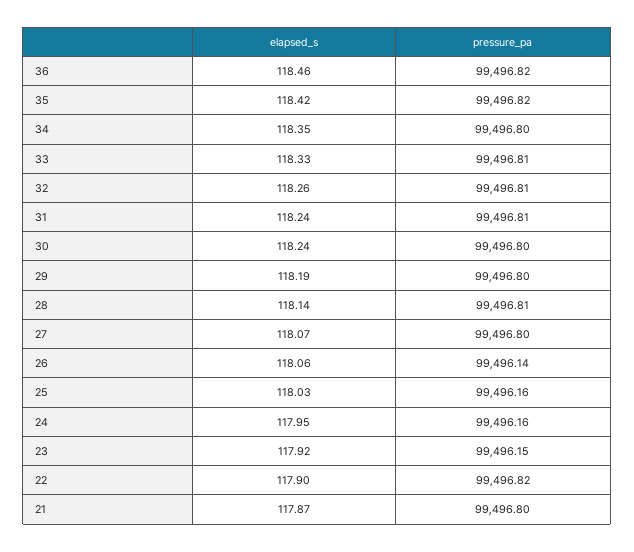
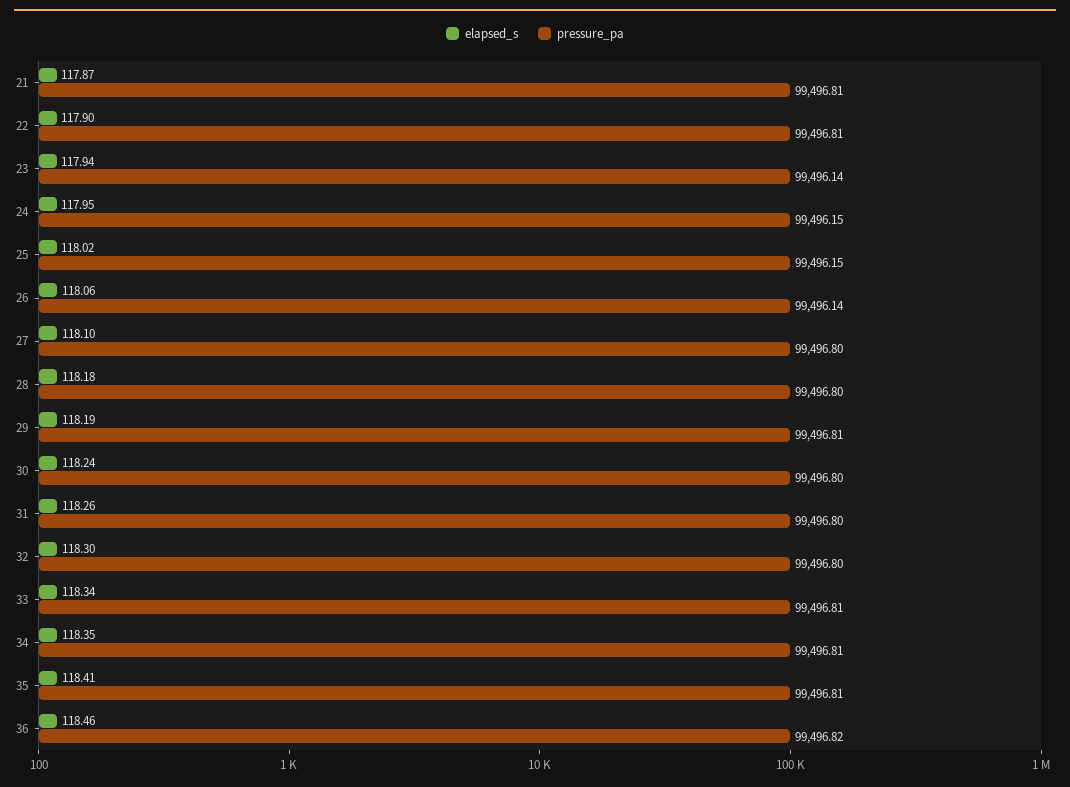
  {
    "elapsed_s": {
      "36": 118.46,
-     "35": 118.42,
+     "35": 118.41,
      "34": 118.35,
-     "33": 118.33,
+     "33": 118.34,
-     "32": 118.26,
+     "32": 118.3,
-     "31": 118.24,
+     "31": 118.26,
      "30": 118.24,
      "29": 118.19,
-     "28": 118.14,
+     "28": 118.18,
-     "27": 118.07,
+     "27": 118.1,
      "26": 118.06,
-     "25": 118.03,
+     "25": 118.02,
      "24": 117.95,
-     "23": 117.92,
+     "23": 117.94,
      "22": 117.9,
      "21": 117.87
    },
    "pressure_pa": {
      "36": 99496.82,
-     "35": 99496.82,
+     "35": 99496.81,
-     "34": 99496.8,
+     "34": 99496.81,
      "33": 99496.81,
-     "32": 99496.81,
+     "32": 99496.8,
-     "31": 99496.81,
+     "31": 99496.8,
      "30": 99496.8,
-     "29": 99496.8,
+     "29": 99496.81,
-     "28": 99496.81,
+     "28": 99496.8,
      "27": 99496.8,
      "26": 99496.14,
-     "25": 99496.16,
+     "25": 99496.15,
-     "24": 99496.16,
+     "24": 99496.15,
-     "23": 99496.15,
+     "23": 99496.14,
-     "22": 99496.82,
+     "22": 99496.81,
-     "21": 99496.8
+     "21": 99496.81
    }
  }

